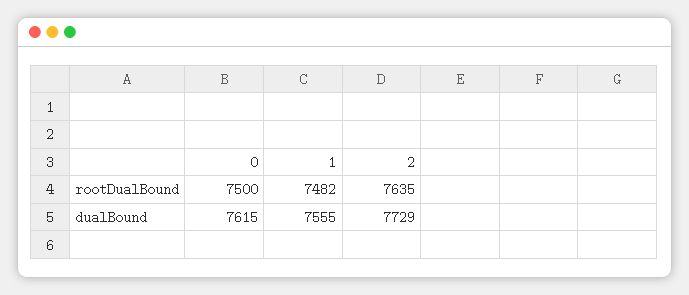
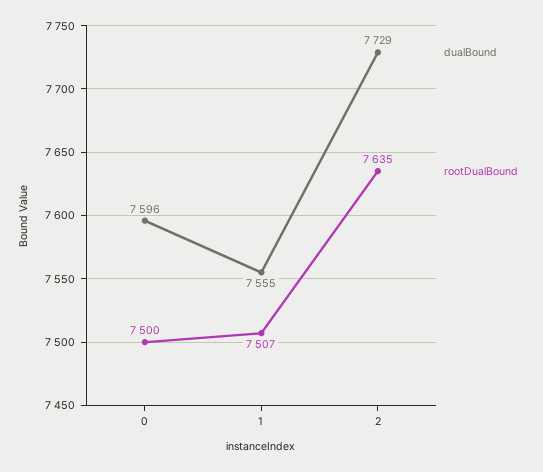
  {
    "rootDualBound": {
      "0": 7500,
-     "1": 7482,
+     "1": 7507,
      "2": 7635
    },
    "dualBound": {
-     "0": 7615,
+     "0": 7596,
      "1": 7555,
      "2": 7729
    }
  }

